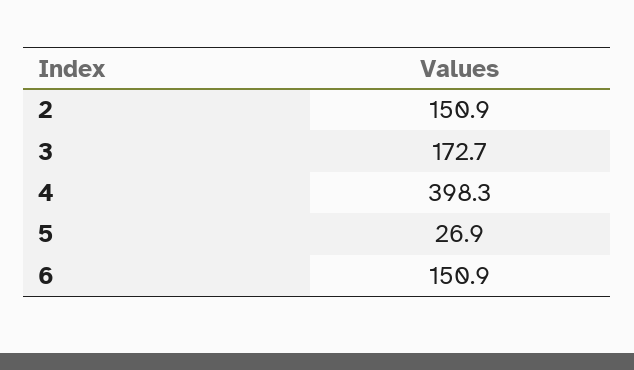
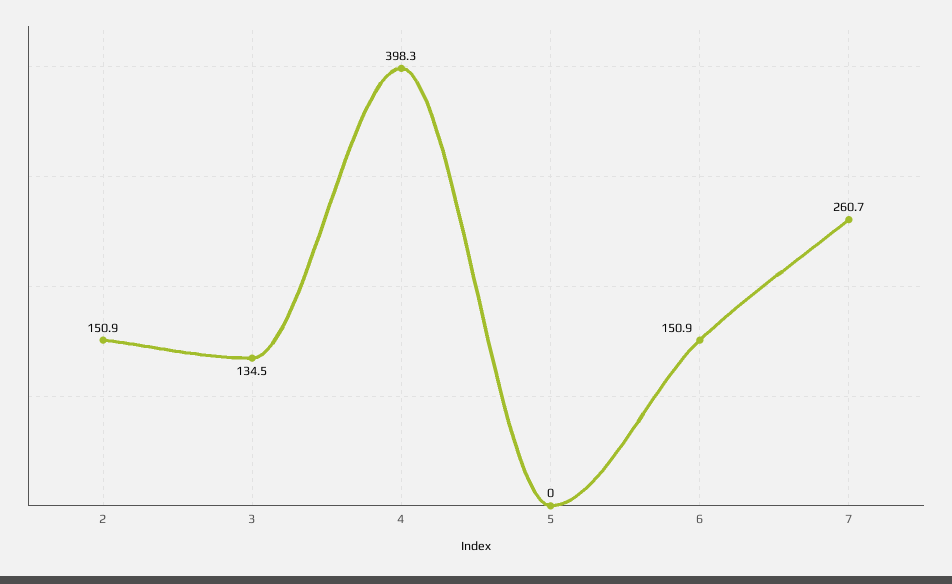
  {
    "2": 150.9,
-   "3": 172.7,
+   "3": 134.5,
    "4": 398.3,
-   "5": 26.9,
+   "5": 0,
-   "6": 150.9
+   "6": 150.9,
+   "7": 260.7
  }

